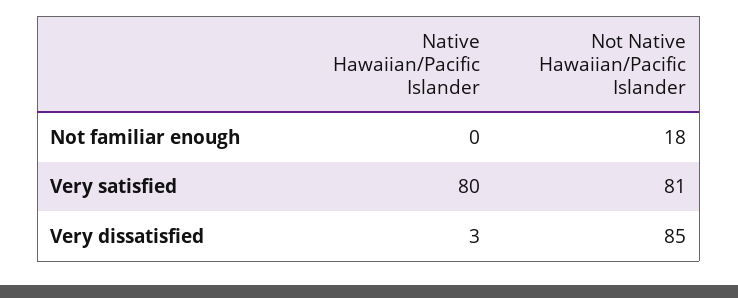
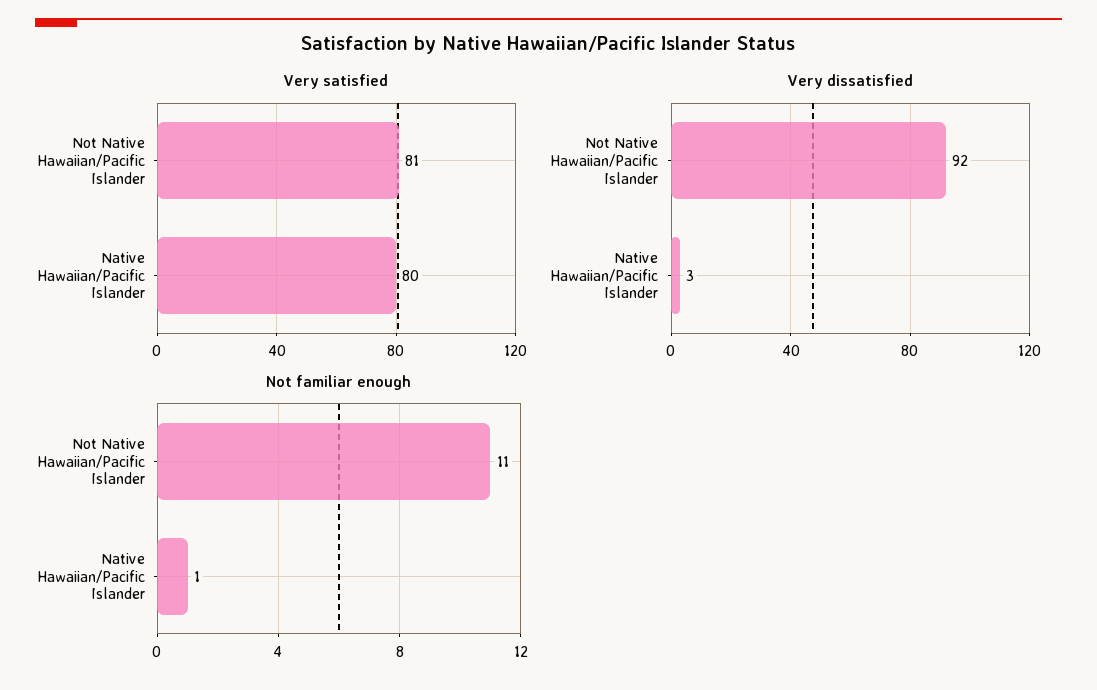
  {
    "Not familiar enough": {
-     "Native Hawaiian/Pacific Islander": 0,
+     "Native Hawaiian/Pacific Islander": 1,
-     "Not Native Hawaiian/Pacific Islander": 18
+     "Not Native Hawaiian/Pacific Islander": 11
    },
    "Very satisfied": {
      "Native Hawaiian/Pacific Islander": 80,
      "Not Native Hawaiian/Pacific Islander": 81
    },
    "Very dissatisfied": {
      "Native Hawaiian/Pacific Islander": 3,
-     "Not Native Hawaiian/Pacific Islander": 85
+     "Not Native Hawaiian/Pacific Islander": 92
    }
  }

